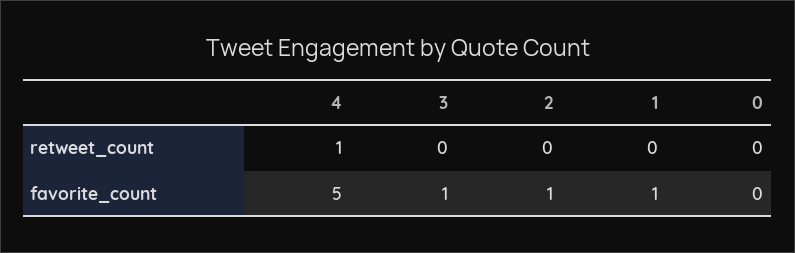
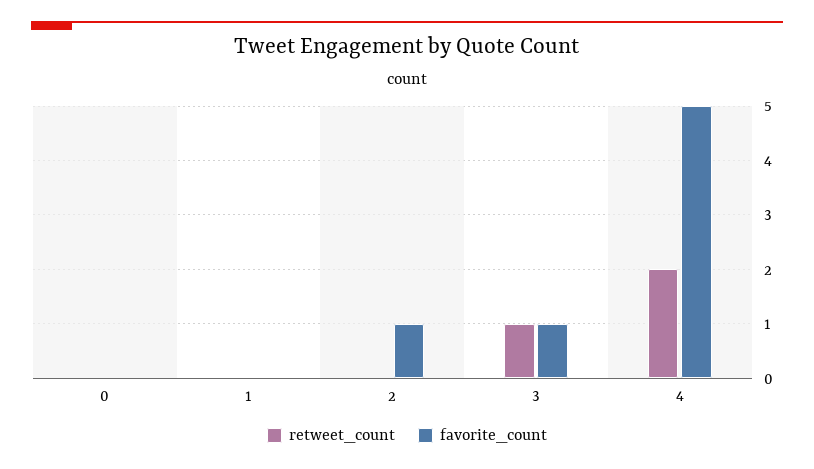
  {
    "retweet_count": {
-     "4": 1,
+     "4": 2,
-     "3": 0,
+     "3": 1,
      "2": 0,
      "1": 0,
      "0": 0
    },
    "favorite_count": {
      "4": 5,
      "3": 1,
      "2": 1,
-     "1": 1,
+     "1": 0,
      "0": 0
    }
  }

